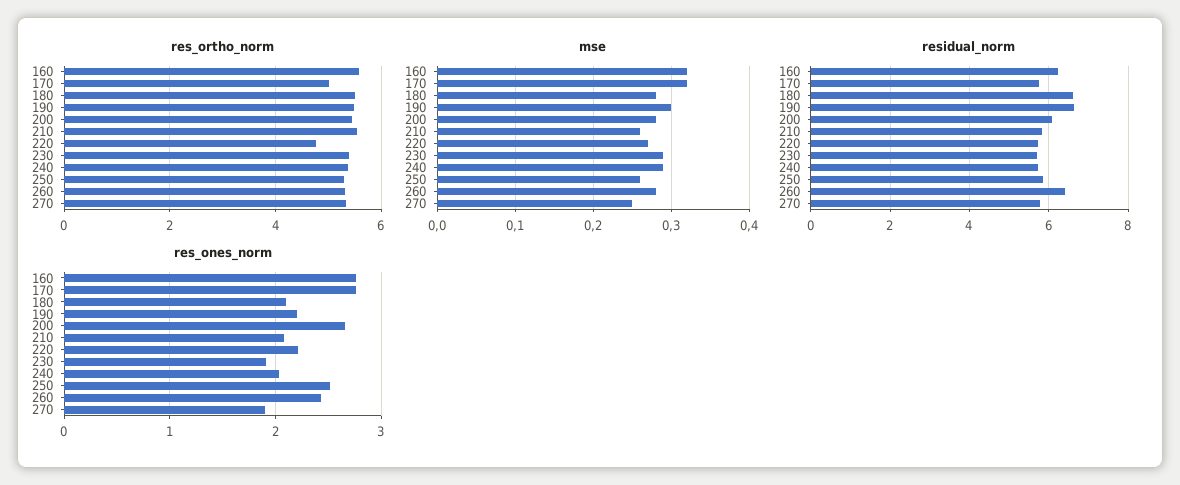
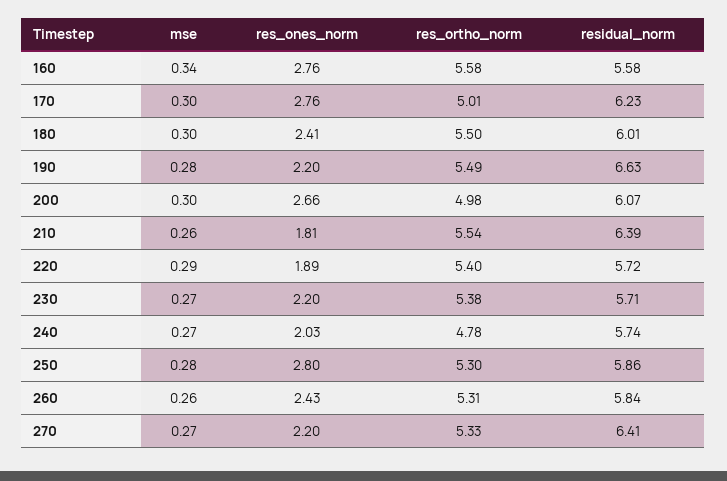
  {
    "res_ortho_norm": {
      "160": 5.58,
      "170": 5.01,
      "180": 5.5,
      "190": 5.49,
-     "200": 5.4,
+     "200": 4.98,
      "210": 5.54,
-     "220": 4.8,
+     "220": 5.4,
      "230": 5.38,
-     "240": 5.4,
+     "240": 4.78,
      "250": 5.3,
      "260": 5.31,
      "270": 5.33
    },
    "mse": {
-     "160": 0.32,
+     "160": 0.34,
-     "170": 0.32,
+     "170": 0.3,
-     "180": 0.28,
+     "180": 0.3,
-     "190": 0.3,
+     "190": 0.28,
-     "200": 0.28,
+     "200": 0.3,
      "210": 0.26,
-     "220": 0.27,
+     "220": 0.29,
-     "230": 0.29,
+     "230": 0.27,
-     "240": 0.29,
+     "240": 0.27,
-     "250": 0.26,
+     "250": 0.28,
-     "260": 0.28,
+     "260": 0.26,
-     "270": 0.25
+     "270": 0.27
    },
    "residual_norm": {
-     "160": 6.2,
+     "160": 5.58,
-     "170": 5.8,
+     "170": 6.23,
-     "180": 6.6,
+     "180": 6.01,
      "190": 6.63,
      "200": 6.07,
-     "210": 5.8,
+     "210": 6.39,
      "220": 5.72,
      "230": 5.71,
      "240": 5.74,
      "250": 5.86,
-     "260": 6.4,
+     "260": 5.84,
-     "270": 5.8
+     "270": 6.41
    },
    "res_ones_norm": {
      "160": 2.76,
      "170": 2.76,
-     "180": 2.1,
+     "180": 2.41,
      "190": 2.2,
      "200": 2.66,
-     "210": 2.1,
+     "210": 1.81,
-     "220": 2.2,
+     "220": 1.89,
-     "230": 1.9,
+     "230": 2.2,
      "240": 2.03,
-     "250": 2.5,
+     "250": 2.8,
      "260": 2.43,
-     "270": 1.9
+     "270": 2.2
    }
  }

